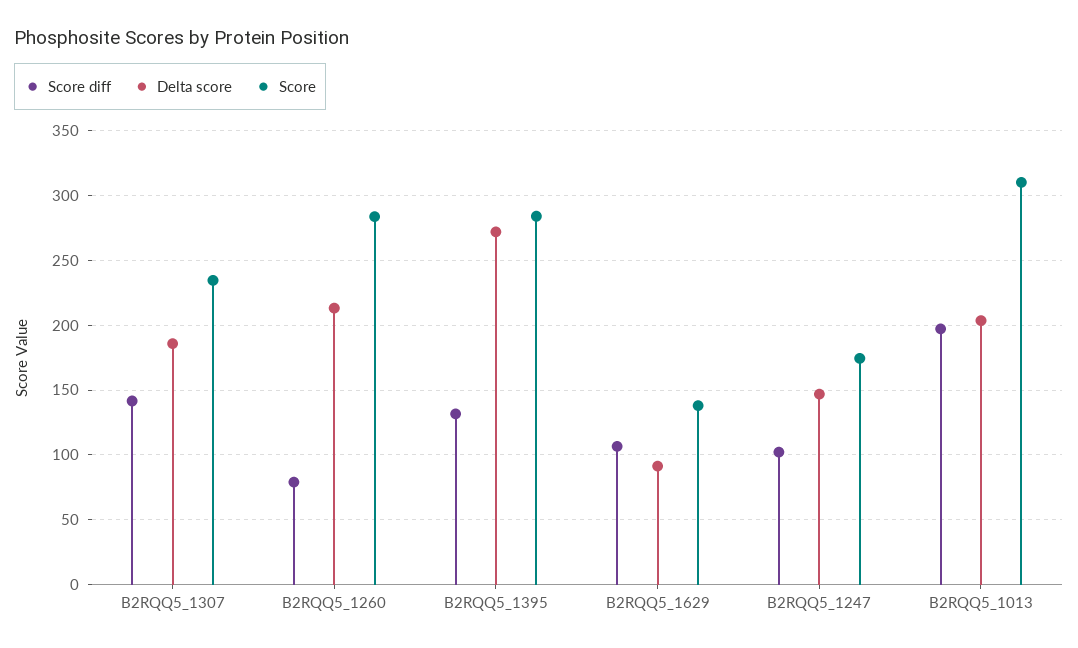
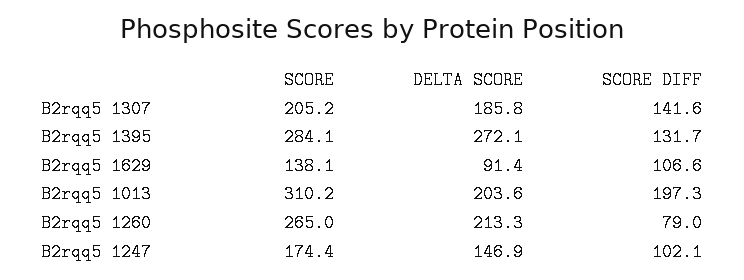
  {
    "Score diff": {
      "B2RQQ5_1307": 141.6,
      "B2RQQ5_1260": 79,
      "B2RQQ5_1395": 131.7,
      "B2RQQ5_1629": 106.6,
      "B2RQQ5_1247": 102.1,
      "B2RQQ5_1013": 197.3
    },
    "Delta score": {
      "B2RQQ5_1307": 185.8,
      "B2RQQ5_1260": 213.3,
      "B2RQQ5_1395": 272.1,
      "B2RQQ5_1629": 91.4,
      "B2RQQ5_1247": 146.9,
      "B2RQQ5_1013": 203.6
    },
    "Score": {
-     "B2RQQ5_1307": 235,
+     "B2RQQ5_1307": 205.2,
-     "B2RQQ5_1260": 285,
+     "B2RQQ5_1260": 265,
      "B2RQQ5_1395": 284.1,
      "B2RQQ5_1629": 138.1,
      "B2RQQ5_1247": 174.4,
      "B2RQQ5_1013": 310.2
    }
  }

